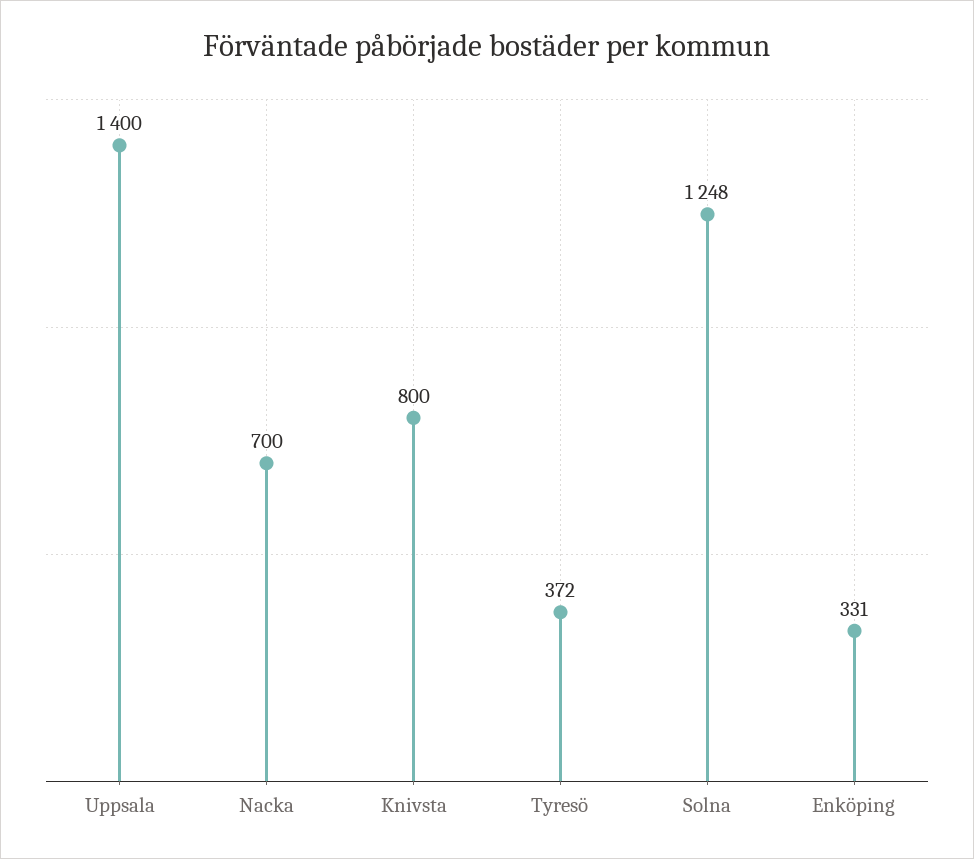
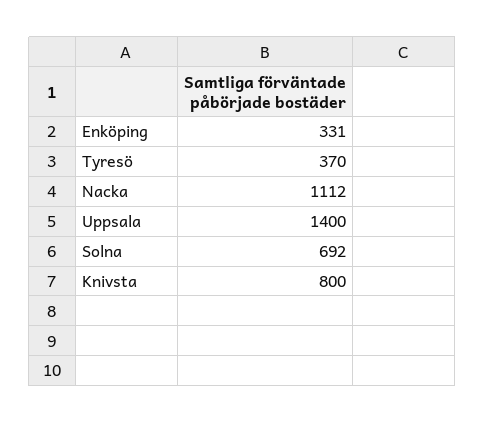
  {
    "Uppsala": 1400,
-   "Nacka": 700,
+   "Nacka": 1112,
    "Knivsta": 800,
-   "Tyresö": 372,
+   "Tyresö": 370,
-   "Solna": 1248,
+   "Solna": 692,
    "Enköping": 331
  }

